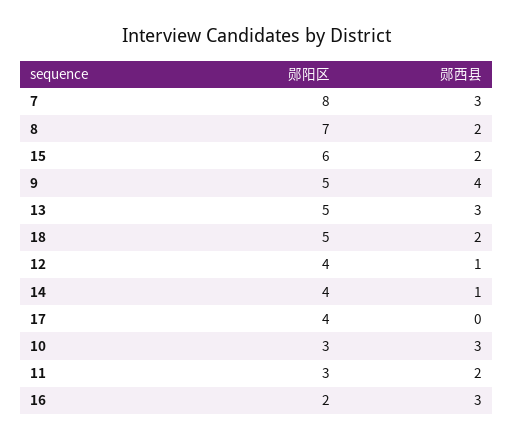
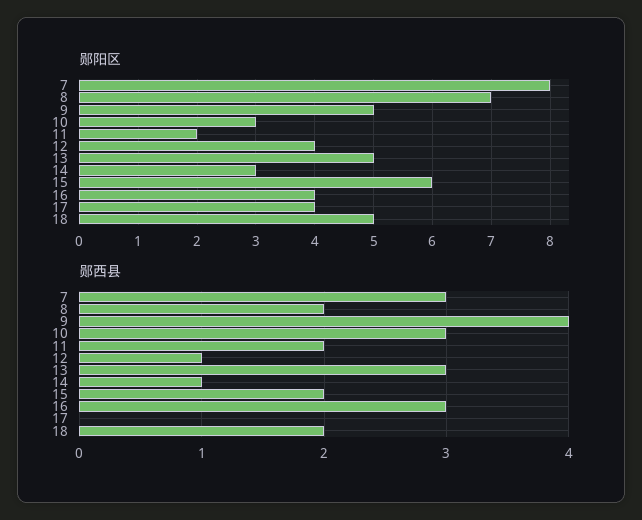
  {
    "郧阳区": {
      "7": 8,
      "8": 7,
      "15": 6,
      "9": 5,
      "13": 5,
      "18": 5,
      "12": 4,
-     "14": 4,
+     "14": 3,
      "17": 4,
      "10": 3,
-     "11": 3,
+     "11": 2,
-     "16": 2
+     "16": 4
    },
    "郧西县": {
      "7": 3,
      "8": 2,
      "15": 2,
      "9": 4,
      "13": 3,
      "18": 2,
      "12": 1,
      "14": 1,
      "17": 0,
      "10": 3,
      "11": 2,
      "16": 3
    }
  }

